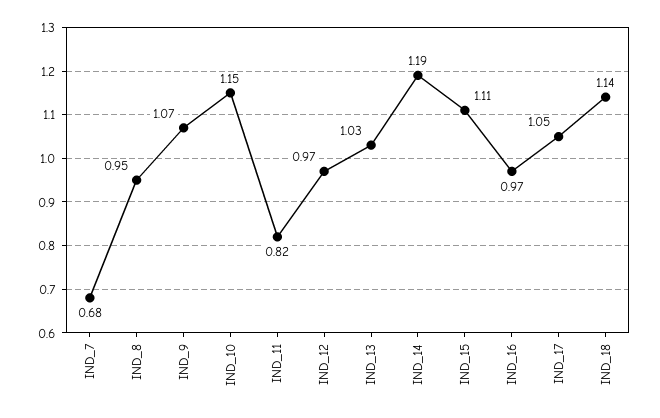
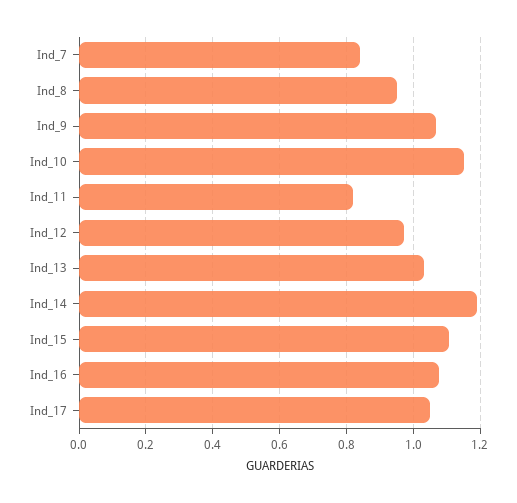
  {
-   "IND_7": 0.68,
+   "IND_7": 0.84,
    "IND_8": 0.95,
    "IND_9": 1.07,
    "IND_10": 1.15,
    "IND_11": 0.82,
    "IND_12": 0.97,
    "IND_13": 1.03,
    "IND_14": 1.19,
    "IND_15": 1.11,
-   "IND_16": 0.97,
+   "IND_16": 1.08,
-   "IND_17": 1.05,
+   "IND_17": 1.05
-   "IND_18": 1.14
  }

